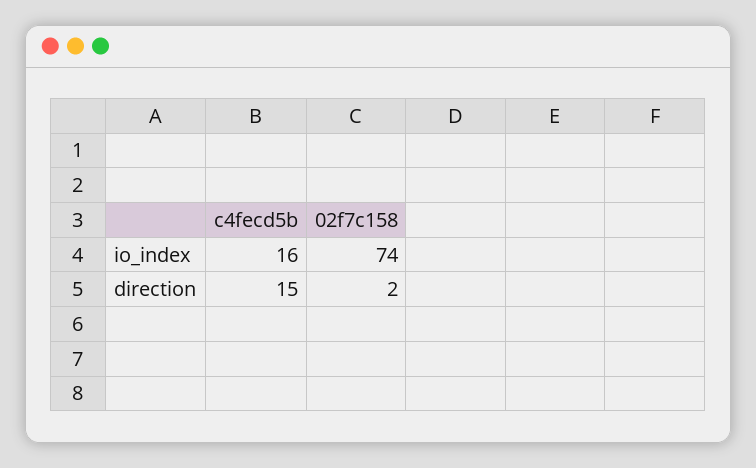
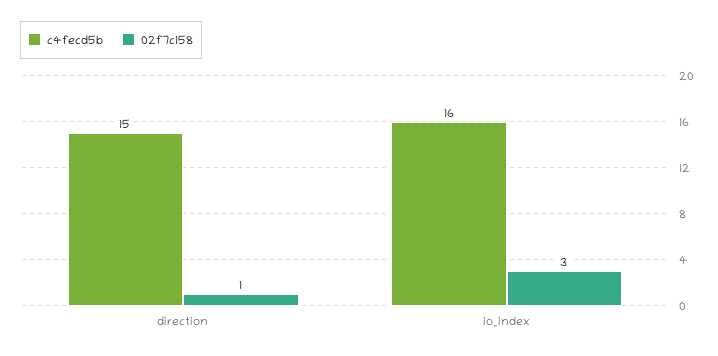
  {
    "c4fecd5b": {
      "io_index": 16,
      "direction": 15
    },
    "02f7c158": {
-     "io_index": 74,
+     "io_index": 3,
-     "direction": 2
+     "direction": 1
    }
  }

